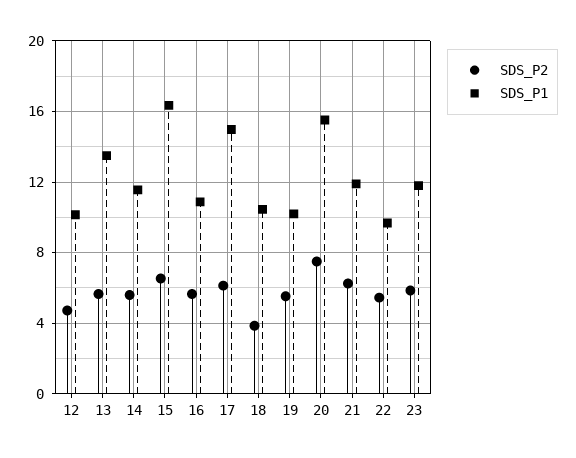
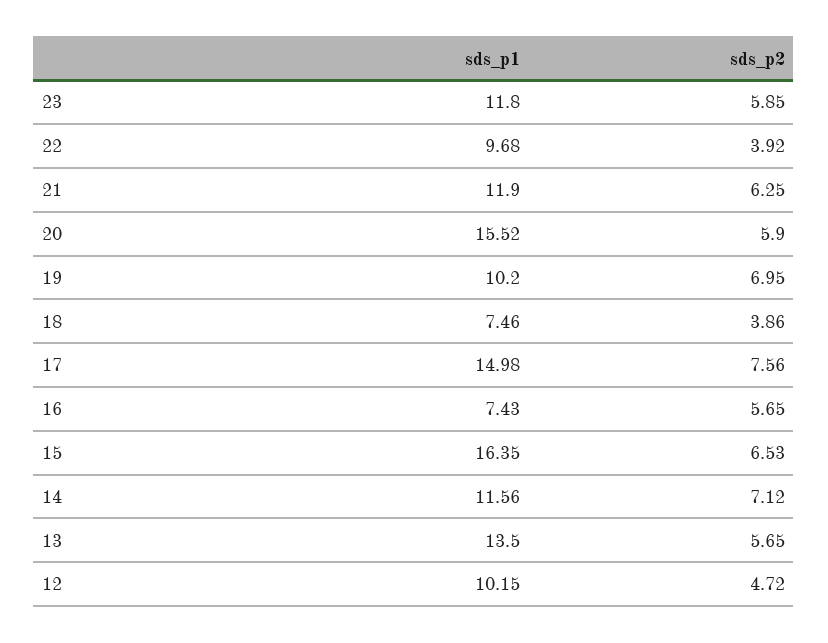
  {
    "SDS_P2": {
      "12": 4.72,
      "13": 5.65,
-     "14": 5.5,
+     "14": 7.12,
      "15": 6.53,
      "16": 5.65,
-     "17": 6,
+     "17": 7.56,
      "18": 3.86,
-     "19": 5.5,
+     "19": 6.95,
-     "20": 7.5,
+     "20": 5.9,
      "21": 6.25,
-     "22": 5.5,
+     "22": 3.92,
      "23": 5.85
    },
    "SDS_P1": {
      "12": 10.15,
      "13": 13.5,
      "14": 11.56,
      "15": 16.35,
-     "16": 11,
+     "16": 7.43,
      "17": 14.98,
-     "18": 10.5,
+     "18": 7.46,
      "19": 10.2,
      "20": 15.52,
      "21": 11.9,
      "22": 9.68,
      "23": 11.8
    }
  }

